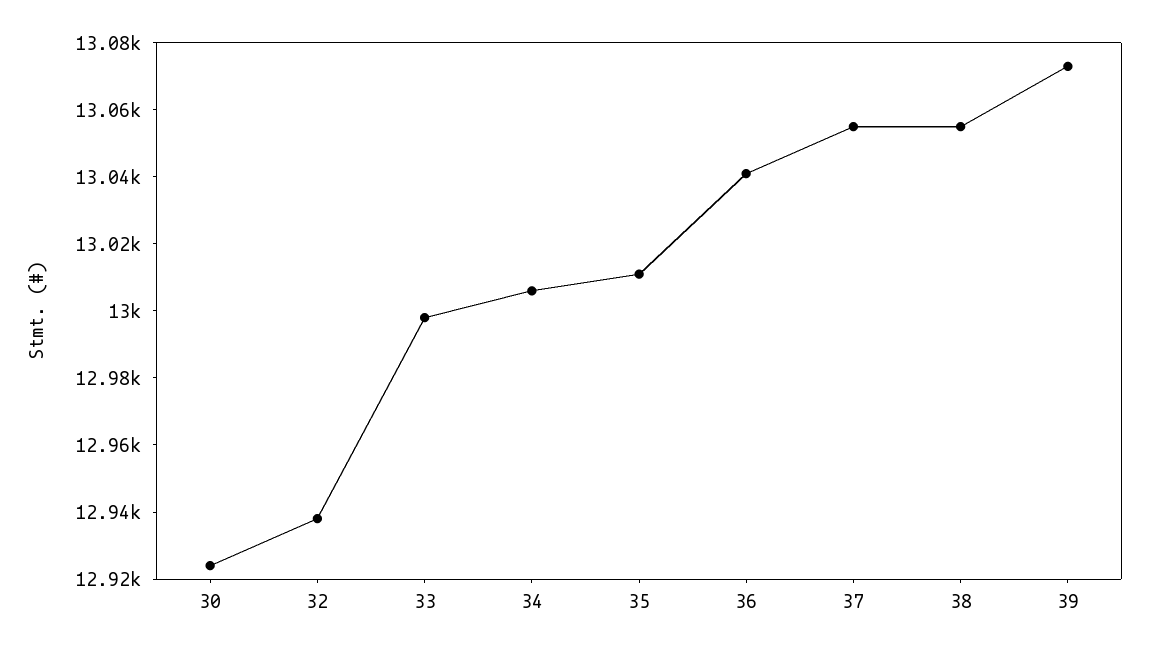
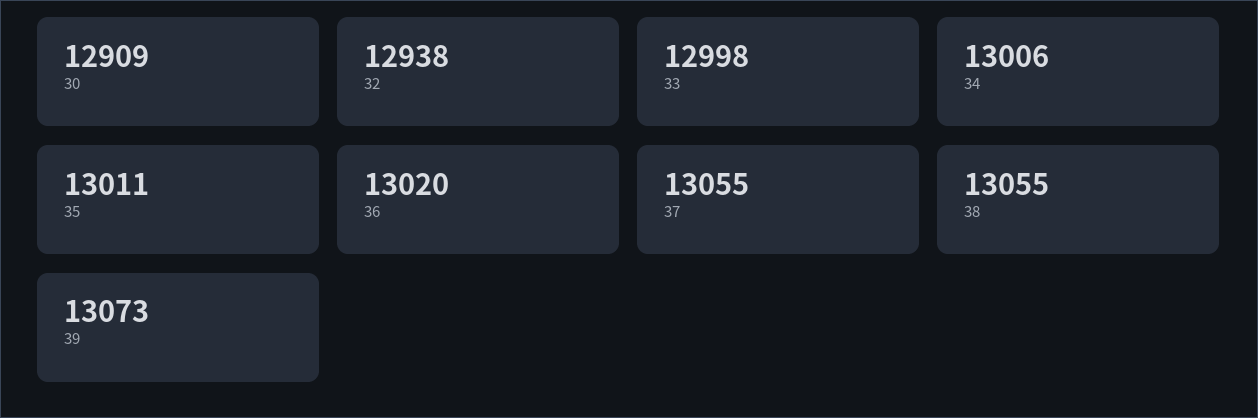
  {
-   "30": 12925,
+   "30": 12909,
    "32": 12938,
    "33": 12998,
    "34": 13006,
    "35": 13011,
-   "36": 13040,
+   "36": 13020,
    "37": 13055,
    "38": 13055,
    "39": 13073
  }

